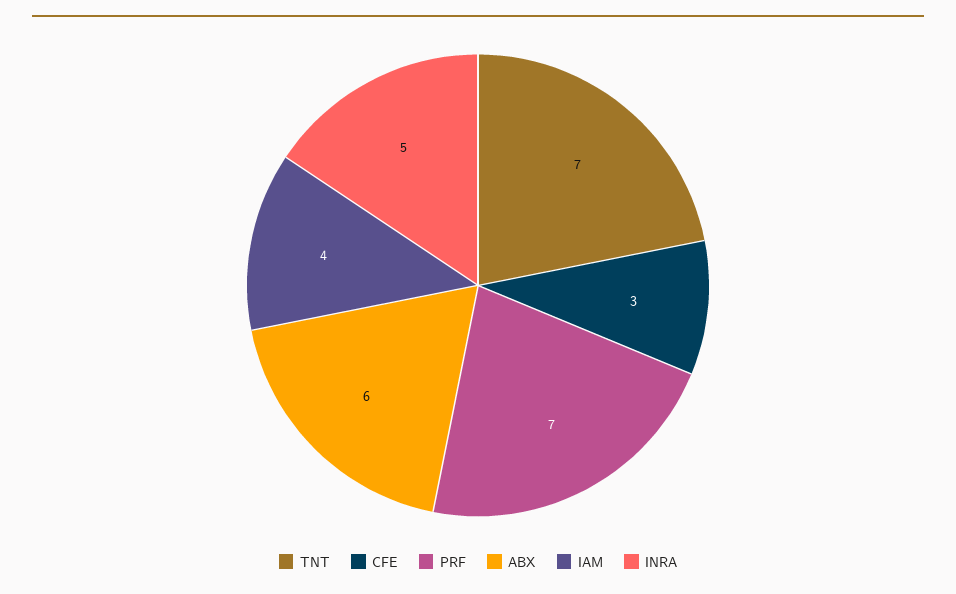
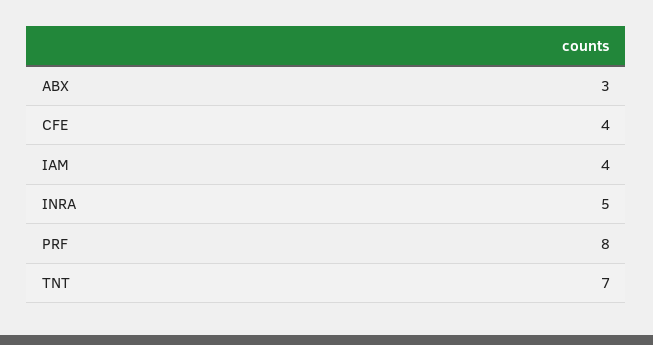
  {
    "TNT": 7,
-   "CFE": 3,
+   "CFE": 4,
-   "PRF": 7,
+   "PRF": 8,
-   "ABX": 6,
+   "ABX": 3,
    "IAM": 4,
    "INRA": 5
  }

